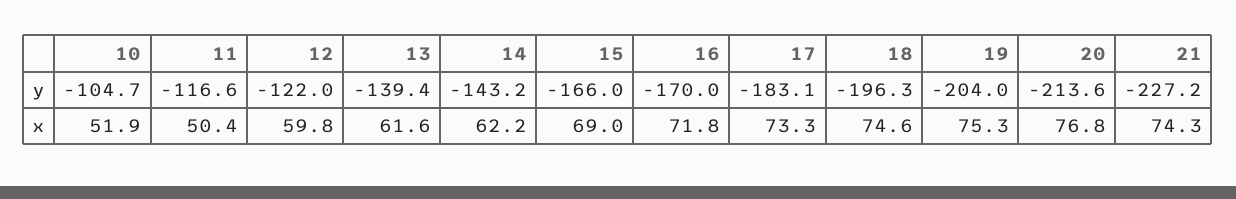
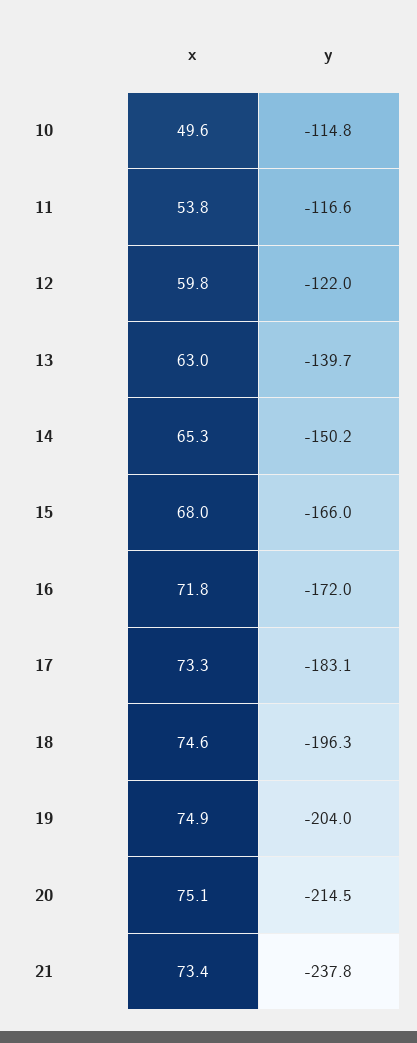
  {
    "10": {
-     "y": -104.7,
+     "y": -114.8,
-     "x": 51.9
+     "x": 49.6
    },
    "11": {
      "y": -116.6,
-     "x": 50.4
+     "x": 53.8
    },
    "12": {
      "y": -122,
      "x": 59.8
    },
    "13": {
-     "y": -139.4,
+     "y": -139.7,
-     "x": 61.6
+     "x": 63
    },
    "14": {
-     "y": -143.2,
+     "y": -150.2,
-     "x": 62.2
+     "x": 65.3
    },
    "15": {
      "y": -166,
-     "x": 69
+     "x": 68
    },
    "16": {
-     "y": -170,
+     "y": -172,
      "x": 71.8
    },
    "17": {
      "y": -183.1,
      "x": 73.3
    },
    "18": {
      "y": -196.3,
      "x": 74.6
    },
    "19": {
      "y": -204,
-     "x": 75.3
+     "x": 74.9
    },
    "20": {
-     "y": -213.6,
+     "y": -214.5,
-     "x": 76.8
+     "x": 75.1
    },
    "21": {
-     "y": -227.2,
+     "y": -237.8,
-     "x": 74.3
+     "x": 73.4
    }
  }

